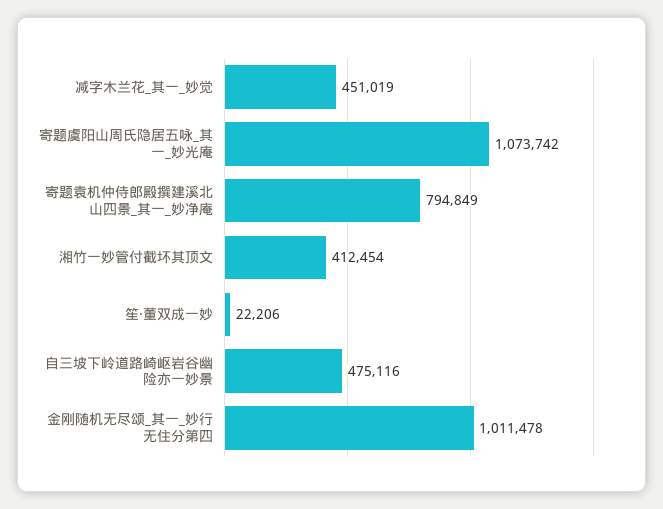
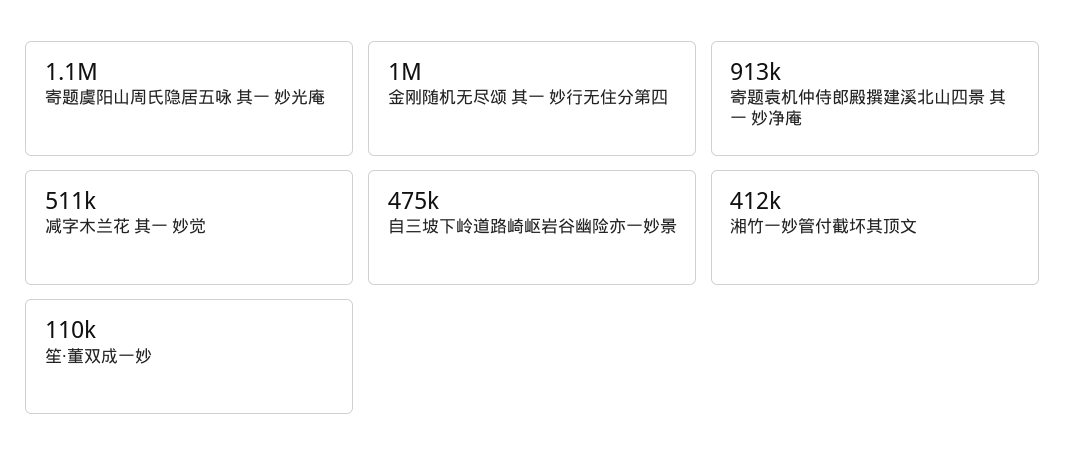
  {
-   "减字木兰花_其一_妙觉": 451019,
+   "减字木兰花_其一_妙觉": 511000,
    "寄题虞阳山周氏隐居五咏_其一_妙光庵": 1073742,
-   "寄题袁机仲侍郎殿撰建溪北山四景_其一_妙净庵": 794849,
+   "寄题袁机仲侍郎殿撰建溪北山四景_其一_妙净庵": 913000,
    "湘竹一妙管付截坏其顶文": 412454,
-   "笙·董双成一妙": 22206,
+   "笙·董双成一妙": 110000,
    "自三坡下岭道路崎岖岩谷幽险亦一妙景": 475116,
    "金刚随机无尽颂_其一_妙行无住分第四": 1011478
  }

